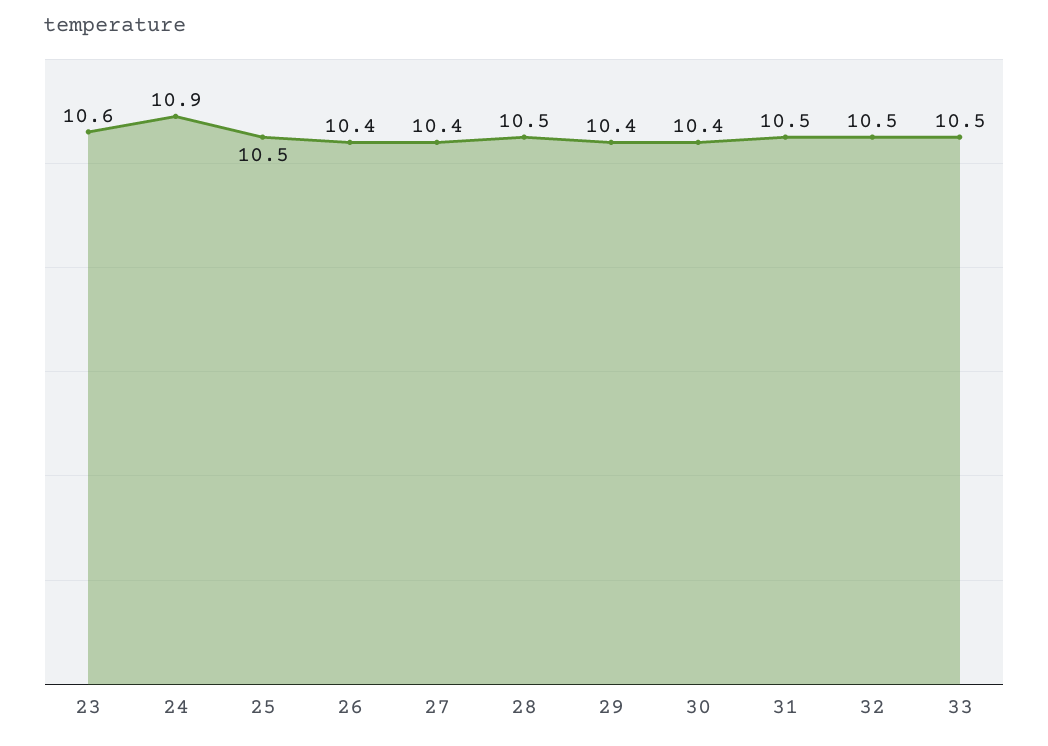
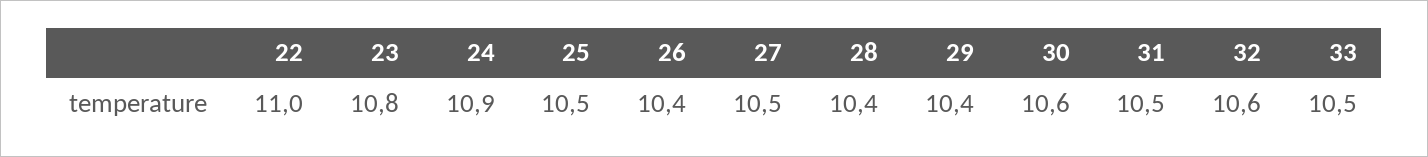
  {
-   "23": 10.6,
+   "23": 10.8,
    "24": 10.9,
    "25": 10.5,
    "26": 10.4,
-   "27": 10.4,
+   "27": 10.5,
-   "28": 10.5,
+   "28": 10.4,
    "29": 10.4,
-   "30": 10.4,
+   "30": 10.6,
    "31": 10.5,
-   "32": 10.5,
+   "32": 10.6,
-   "33": 10.5
+   "33": 10.5,
+   "22": 11
  }

